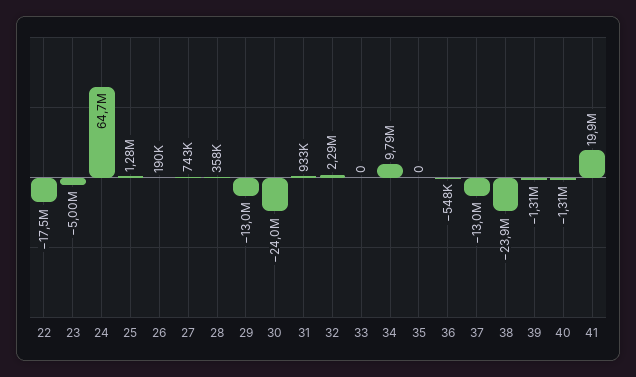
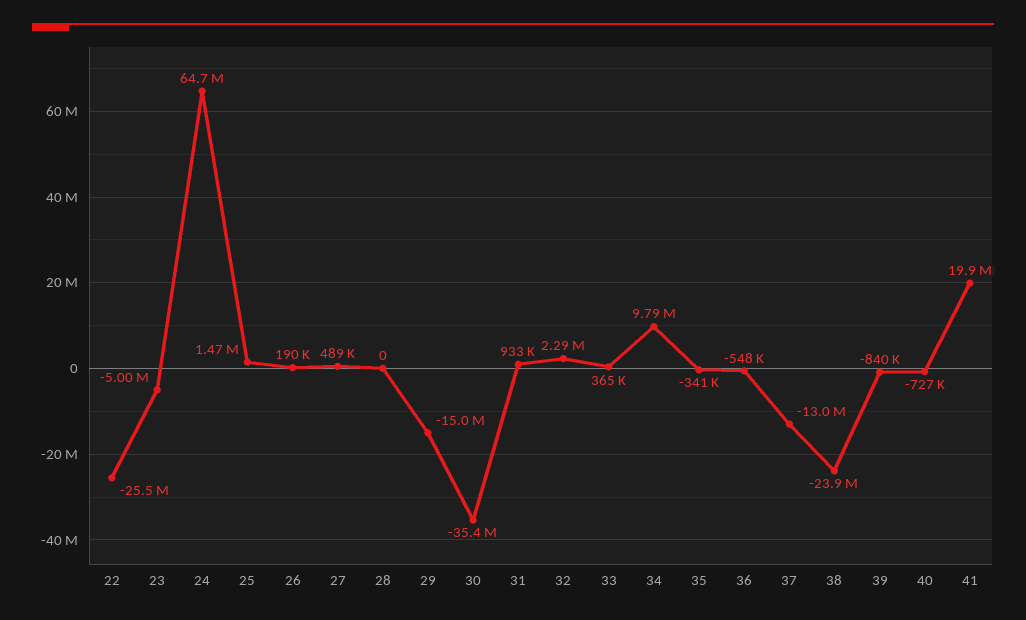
  {
-   "22": -17500000,
+   "22": -25500000,
    "23": -5000000,
    "24": 64700000,
-   "25": 1280000,
+   "25": 1470000,
    "26": 190000,
-   "27": 743000,
+   "27": 489000,
-   "28": 358000,
+   "28": 0,
-   "29": -13000000,
+   "29": -15000000,
-   "30": -24000000,
+   "30": -35400000,
    "31": 933000,
    "32": 2290000,
-   "33": 0,
+   "33": 365000,
    "34": 9790000,
-   "35": 0,
+   "35": -341000,
    "36": -548000,
    "37": -13000000,
    "38": -23900000,
-   "39": -1310000,
+   "39": -840000,
-   "40": -1310000,
+   "40": -727000,
    "41": 19900000
  }

